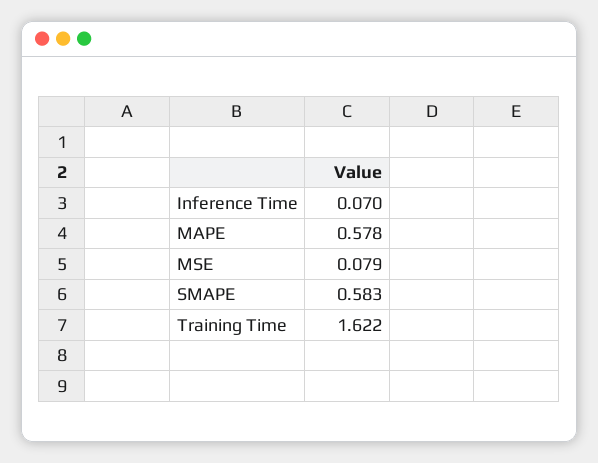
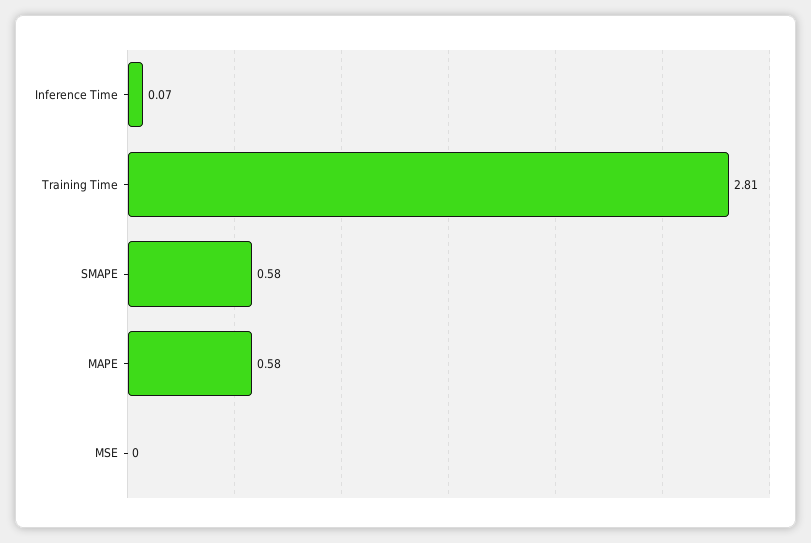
  {
    "Inference Time": 0.07,
    "MAPE": 0.578,
-   "MSE": 0.079,
+   "MSE": 0,
    "SMAPE": 0.583,
-   "Training Time": 1.622
+   "Training Time": 2.81
  }

